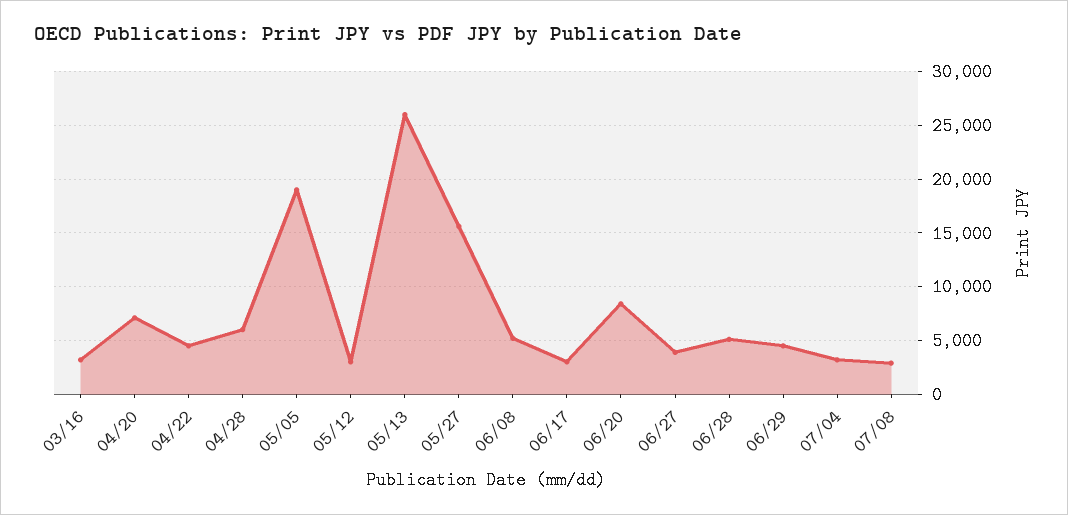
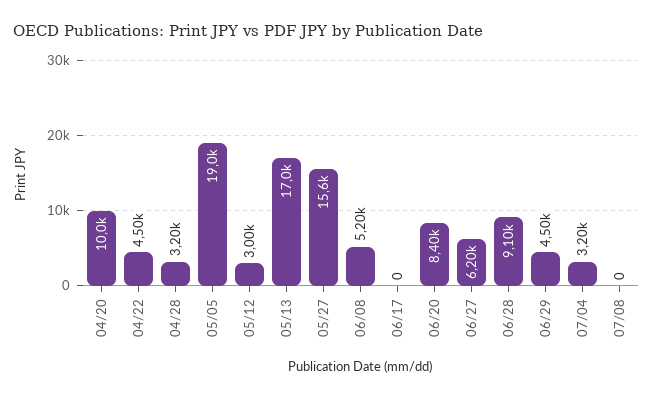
  {
-   "03/16": 3000,
-   "04/20": 7000,
+   "04/20": 10000,
    "04/22": 4500,
-   "04/28": 6000,
+   "04/28": 3200,
    "05/05": 19000,
    "05/12": 3000,
-   "05/13": 26000,
+   "05/13": 17000,
    "05/27": 15600,
    "06/08": 5200,
-   "06/17": 3000,
+   "06/17": 0,
    "06/20": 8400,
-   "06/27": 4000,
+   "06/27": 6200,
-   "06/28": 5000,
+   "06/28": 9100,
    "06/29": 4500,
    "07/04": 3200,
-   "07/08": 3000
+   "07/08": 0
  }

